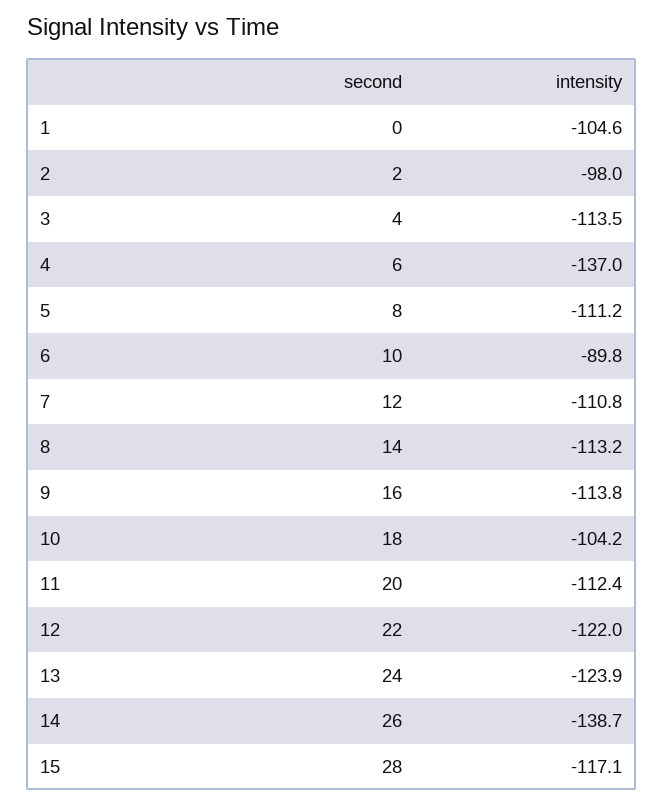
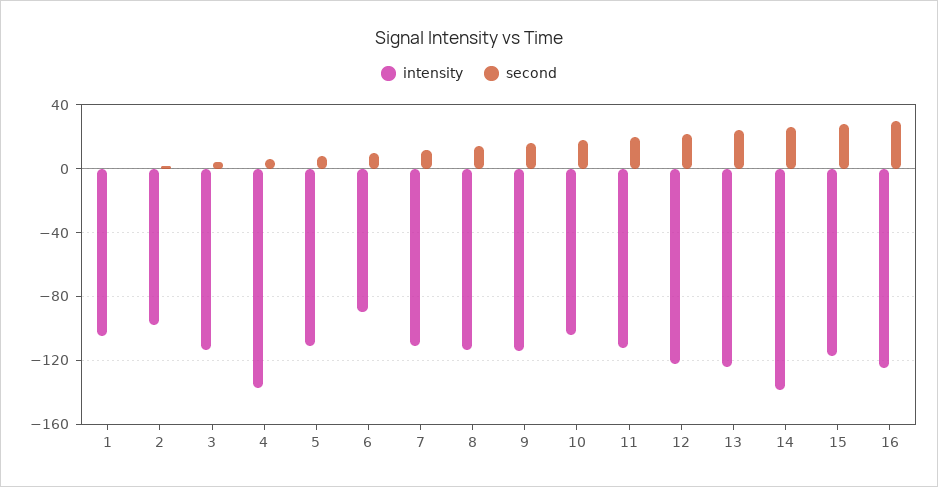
  {
    "second": {
      "1": 0,
      "2": 2,
      "3": 4,
      "4": 6,
      "5": 8,
      "6": 10,
      "7": 12,
      "8": 14,
      "9": 16,
      "10": 18,
      "11": 20,
      "12": 22,
      "13": 24,
      "14": 26,
-     "15": 28
+     "15": 28,
+     "16": 30
    },
    "intensity": {
      "1": -104.6,
      "2": -98,
      "3": -113.5,
      "4": -137,
      "5": -111.2,
      "6": -89.8,
      "7": -110.8,
      "8": -113.2,
      "9": -113.8,
      "10": -104.2,
      "11": -112.4,
      "12": -122,
      "13": -123.9,
      "14": -138.7,
-     "15": -117.1
+     "15": -117.1,
+     "16": -125
    }
  }

